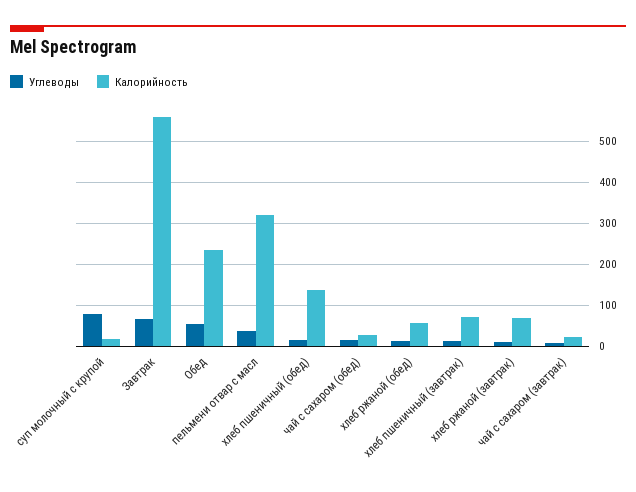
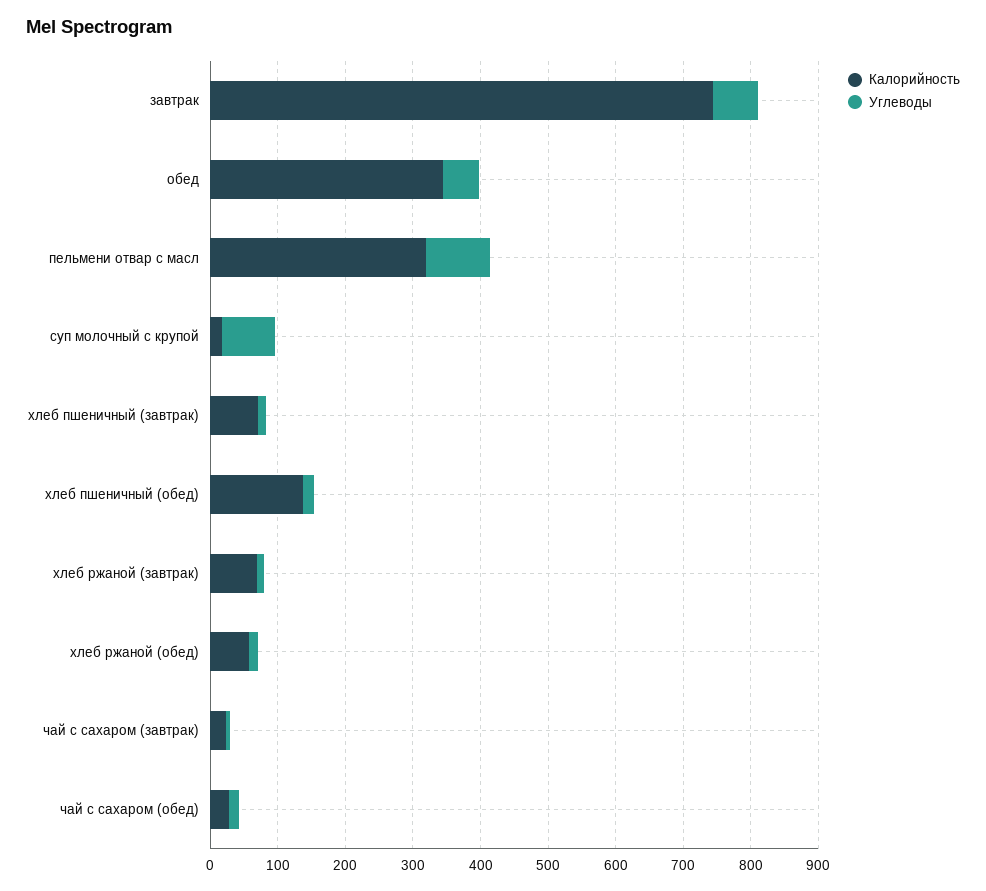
  {
    "Углеводы": {
      "суп молочный с крупой": 80,
      "Завтрак": 60,
      "Обед": 60,
-     "пельмени отвар с масл": 40,
+     "пельмени отвар с масл": 100,
      "хлеб пшеничный (обед)": 20,
      "чай с сахаром (обед)": 20,
      "хлеб ржаной (обед)": 20,
      "хлеб пшеничный (завтрак)": 20,
      "хлеб ржаной (завтрак)": 20,
      "чай с сахаром (завтрак)": 0
    },
    "Калорийность": {
      "суп молочный с крупой": 20,
-     "Завтрак": 560,
+     "Завтрак": 740,
-     "Обед": 240,
+     "Обед": 340,
      "пельмени отвар с масл": 320,
      "хлеб пшеничный (обед)": 140,
      "чай с сахаром (обед)": 20,
      "хлеб ржаной (обед)": 60,
      "хлеб пшеничный (завтрак)": 80,
      "хлеб ржаной (завтрак)": 60,
      "чай с сахаром (завтрак)": 20
    }
  }

